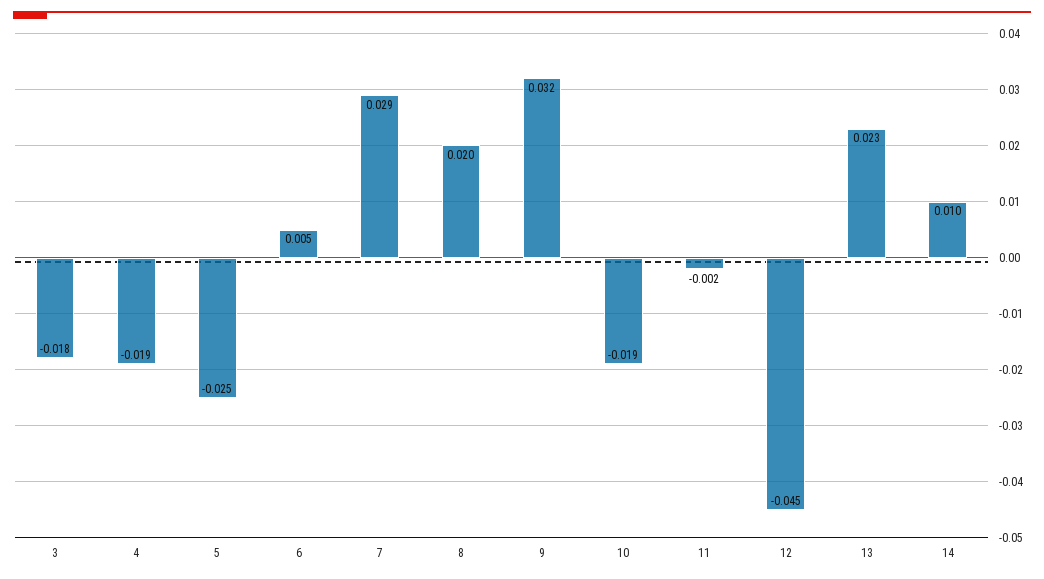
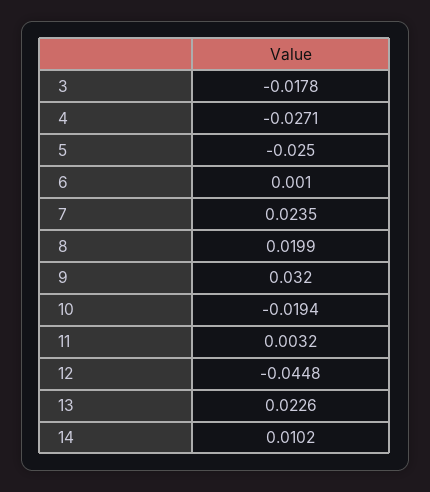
  {
    "3": -0.0178,
-   "4": -0.019,
+   "4": -0.0271,
    "5": -0.025,
-   "6": 0.005,
+   "6": 0.001,
-   "7": 0.029,
+   "7": 0.0235,
    "8": 0.0199,
    "9": 0.032,
    "10": -0.0194,
-   "11": -0.002,
+   "11": 0.0032,
    "12": -0.0448,
    "13": 0.0226,
    "14": 0.0102
  }

